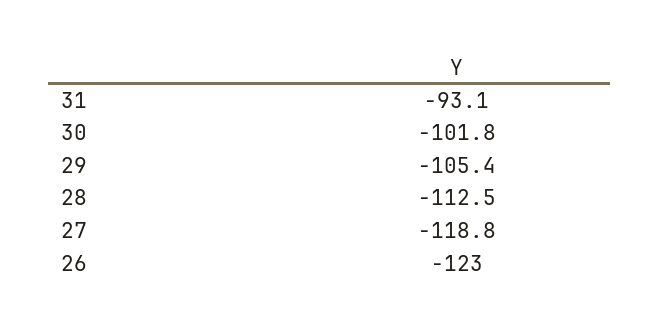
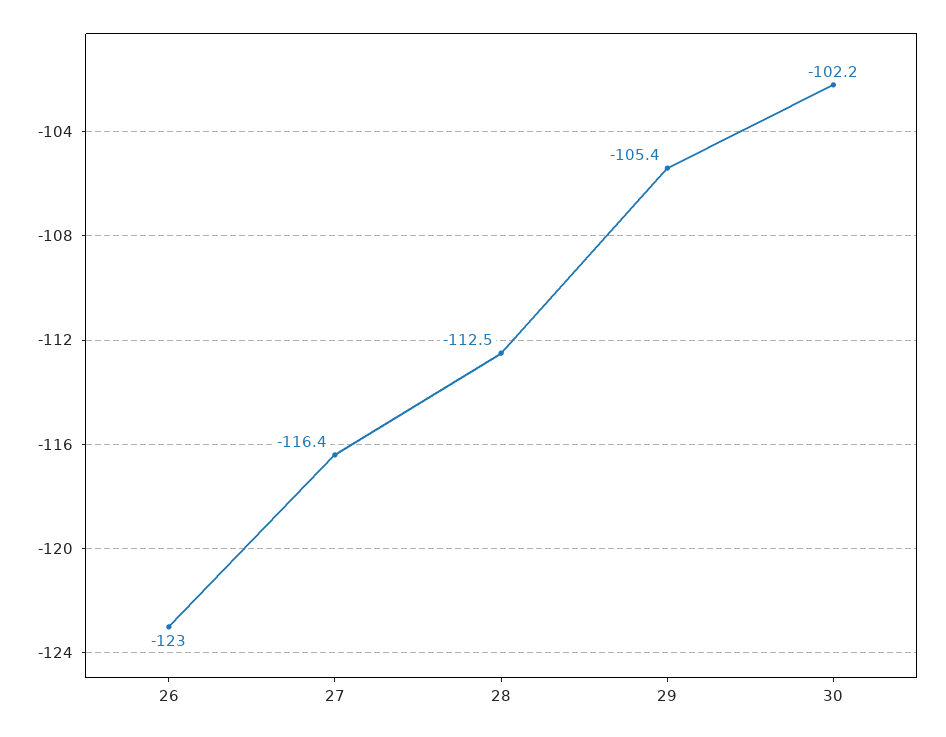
  {
-   "31": -93.1,
-   "30": -101.8,
+   "30": -102.2,
    "29": -105.4,
    "28": -112.5,
-   "27": -118.8,
+   "27": -116.4,
    "26": -123
  }

